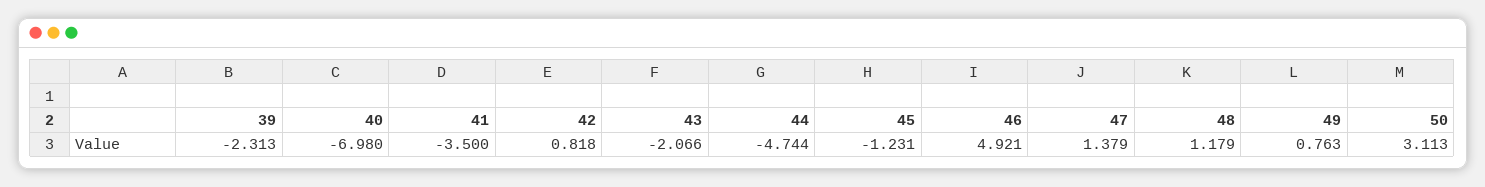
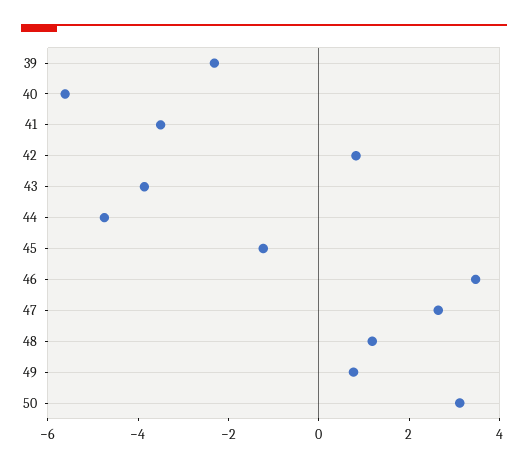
  {
    "39": -2.313,
-   "40": -6.98,
+   "40": -5.5,
    "41": -3.5,
    "42": 0.818,
-   "43": -2.066,
+   "43": -4,
    "44": -4.744,
    "45": -1.231,
-   "46": 4.921,
+   "46": 3.5,
-   "47": 1.379,
+   "47": 2.5,
    "48": 1.179,
    "49": 0.763,
    "50": 3.113
  }

